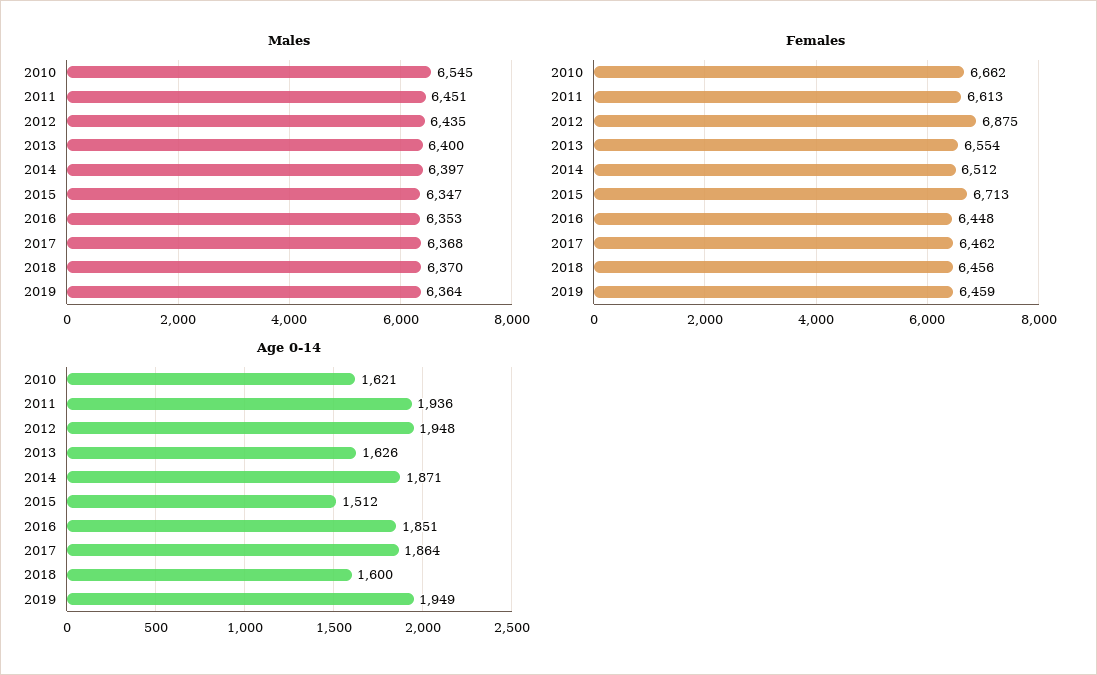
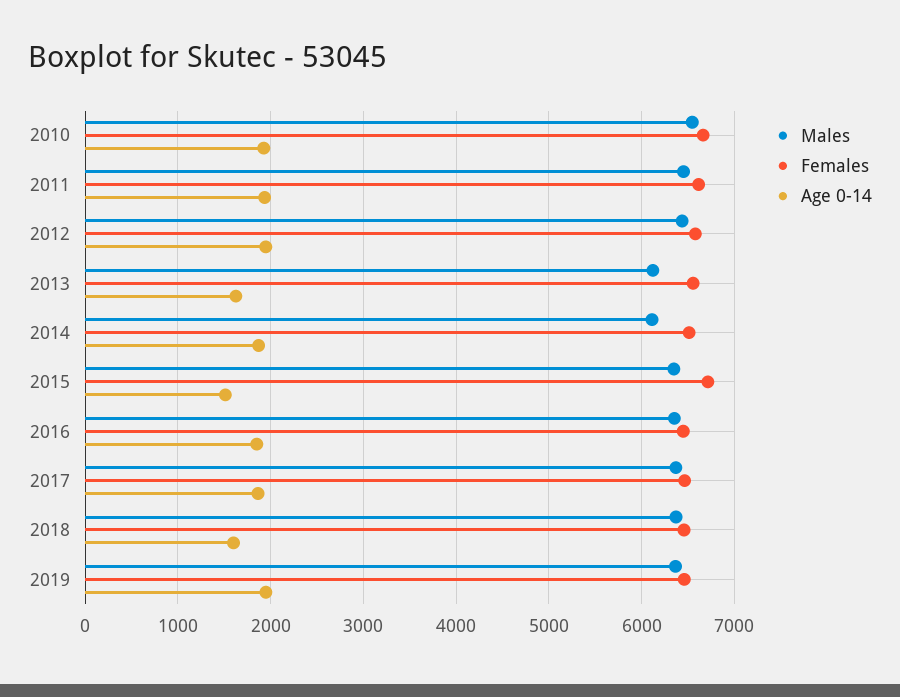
  {
    "Males": {
      "2010": 6545,
      "2011": 6451,
      "2012": 6435,
-     "2013": 6400,
+     "2013": 6100,
-     "2014": 6397,
+     "2014": 6100,
      "2015": 6347,
      "2016": 6353,
      "2017": 6368,
      "2018": 6370,
      "2019": 6364
    },
    "Females": {
      "2010": 6662,
      "2011": 6613,
-     "2012": 6875,
+     "2012": 6600,
      "2013": 6554,
      "2014": 6512,
      "2015": 6713,
      "2016": 6448,
      "2017": 6462,
      "2018": 6456,
      "2019": 6459
    },
    "Age 0-14": {
-     "2010": 1621,
+     "2010": 1900,
      "2011": 1936,
      "2012": 1948,
      "2013": 1626,
      "2014": 1871,
      "2015": 1512,
      "2016": 1851,
      "2017": 1864,
      "2018": 1600,
      "2019": 1949
    }
  }

